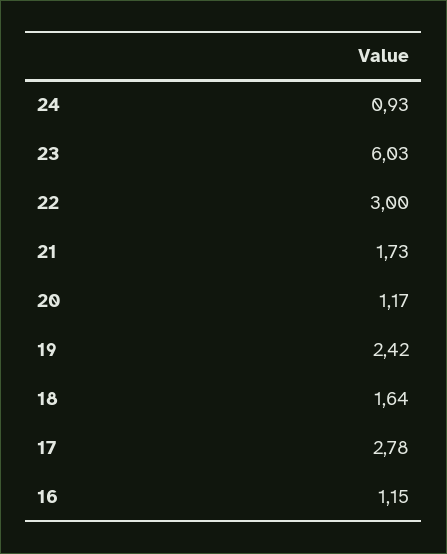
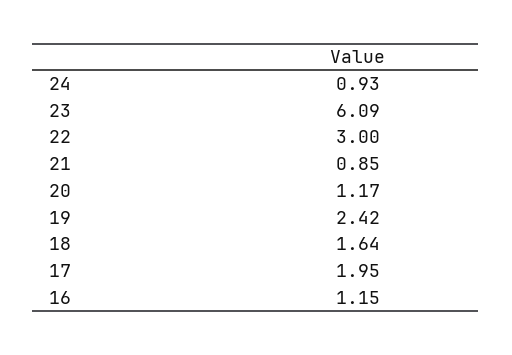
  {
    "24": 0.93,
-   "23": 6.03,
+   "23": 6.09,
    "22": 3,
-   "21": 1.73,
+   "21": 0.85,
    "20": 1.17,
    "19": 2.42,
    "18": 1.64,
-   "17": 2.78,
+   "17": 1.95,
    "16": 1.15
  }

